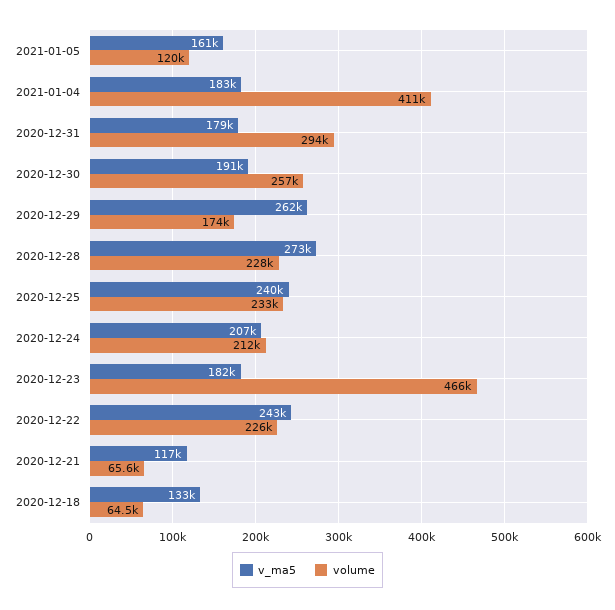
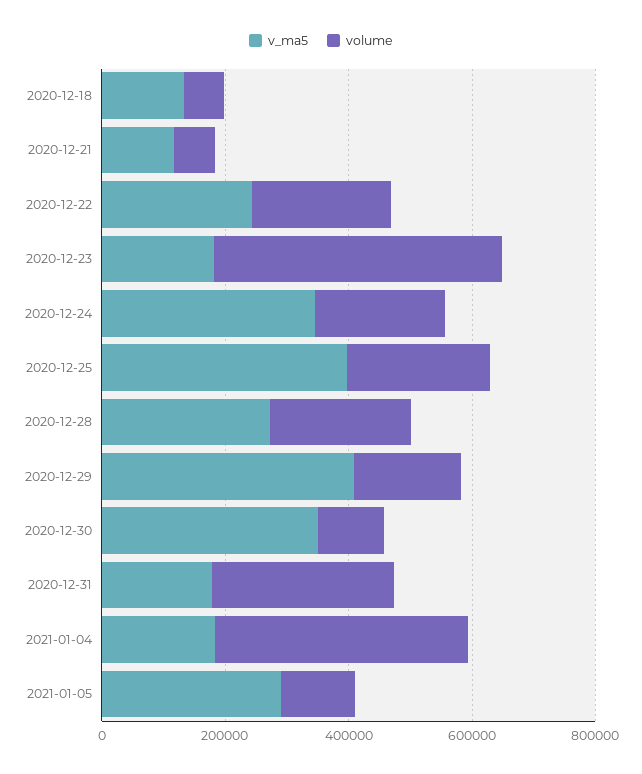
  {
    "v_ma5": {
-     "2021-01-05": 161000,
+     "2021-01-05": 300000,
      "2021-01-04": 183000,
      "2020-12-31": 179000,
-     "2020-12-30": 191000,
+     "2020-12-30": 350000,
-     "2020-12-29": 262000,
+     "2020-12-29": 400000,
      "2020-12-28": 273000,
-     "2020-12-25": 240000,
+     "2020-12-25": 400000,
-     "2020-12-24": 207000,
+     "2020-12-24": 350000,
      "2020-12-23": 182000,
      "2020-12-22": 243000,
      "2020-12-21": 117000,
      "2020-12-18": 133000
    },
    "volume": {
      "2021-01-05": 120000,
      "2021-01-04": 411000,
      "2020-12-31": 294000,
-     "2020-12-30": 257000,
+     "2020-12-30": 100000,
      "2020-12-29": 174000,
      "2020-12-28": 228000,
      "2020-12-25": 233000,
      "2020-12-24": 212000,
      "2020-12-23": 466000,
      "2020-12-22": 226000,
      "2020-12-21": 65600,
      "2020-12-18": 64500
    }
  }

